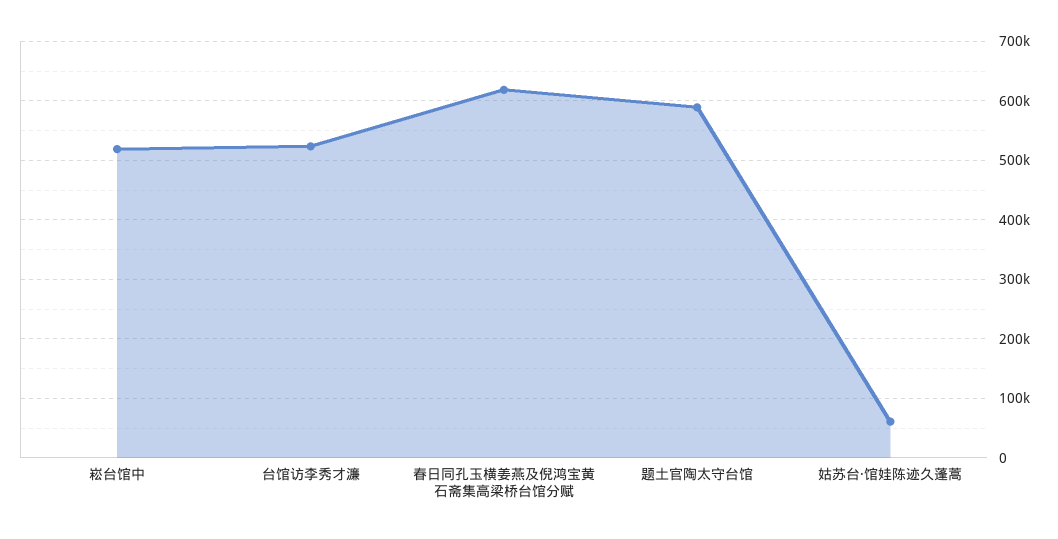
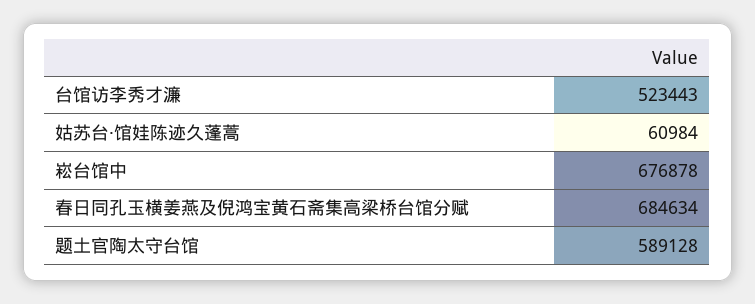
  {
-   "崧台馆中": 520000,
+   "崧台馆中": 676878,
    "台馆访李秀才濂": 523443,
-   "春日同孔玉横姜燕及倪鸿宝黄石斋集高梁桥台馆分赋": 620000,
+   "春日同孔玉横姜燕及倪鸿宝黄石斋集高梁桥台馆分赋": 684634,
    "题土官陶太守台馆": 589128,
    "姑苏台·馆娃陈迹久蓬蒿": 60984
  }

